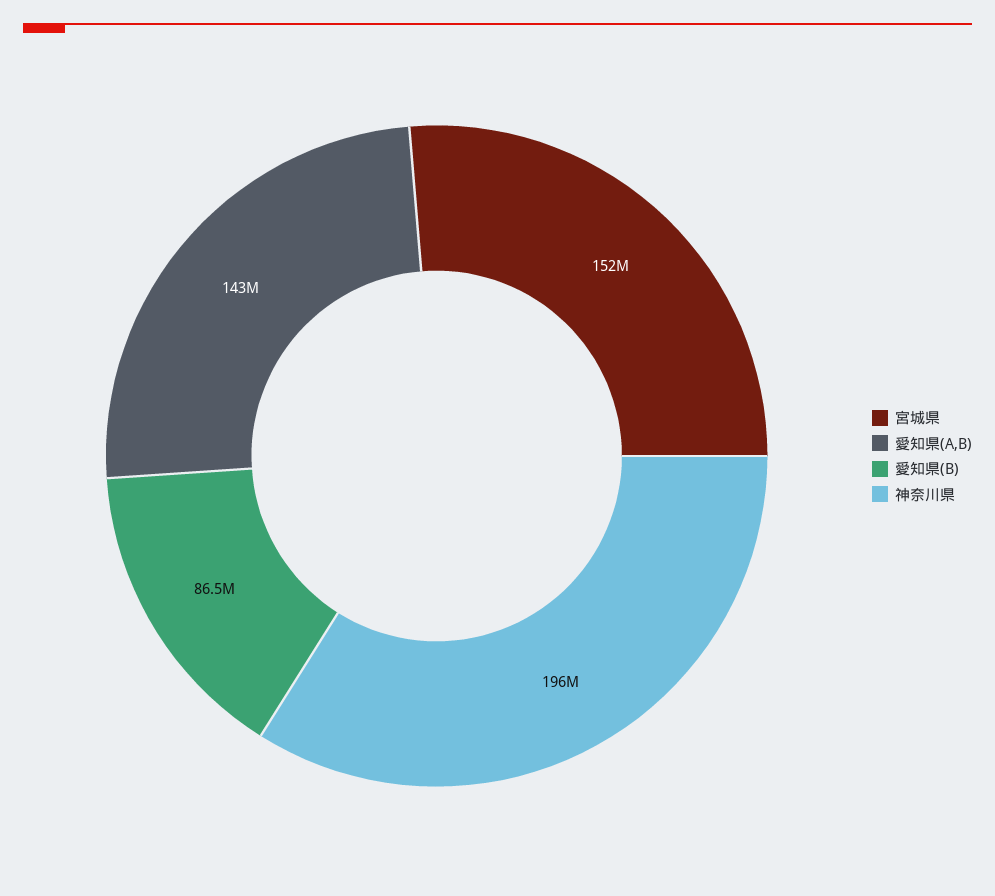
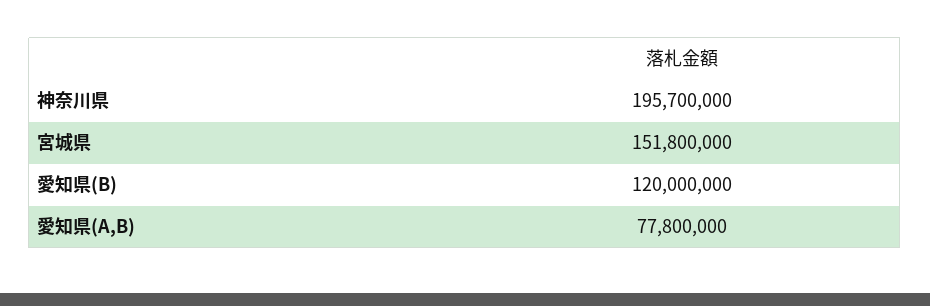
  {
    "宮城県": 151800000,
-   "愛知県(A,B)": 143000000,
+   "愛知県(A,B)": 77800000,
-   "愛知県(B)": 86500000,
+   "愛知県(B)": 120000000,
    "神奈川県": 195700000
  }

